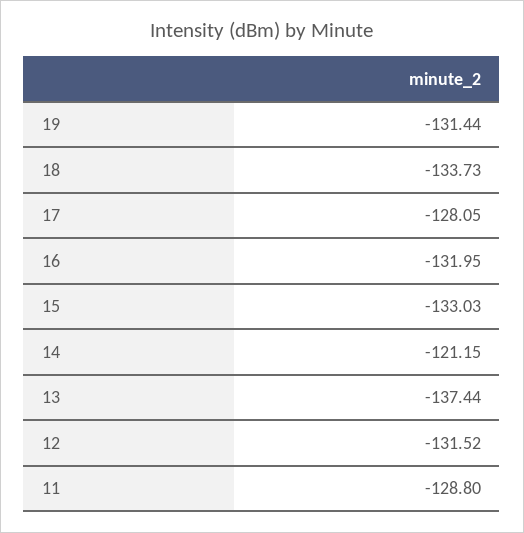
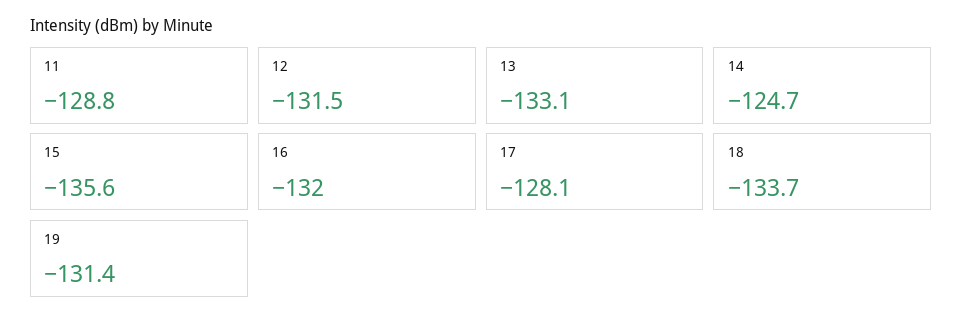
  {
    "19": -131.44,
    "18": -133.73,
    "17": -128.05,
    "16": -131.95,
-   "15": -133.03,
+   "15": -135.6,
-   "14": -121.15,
+   "14": -124.7,
-   "13": -137.44,
+   "13": -133.1,
    "12": -131.52,
    "11": -128.8
  }

